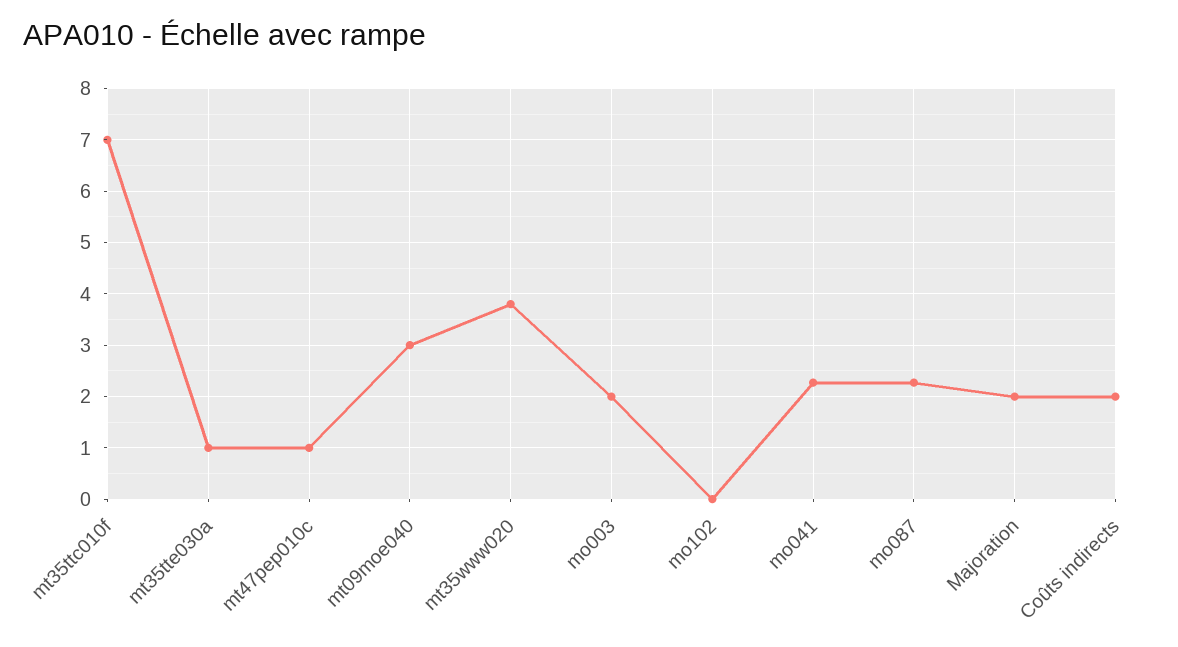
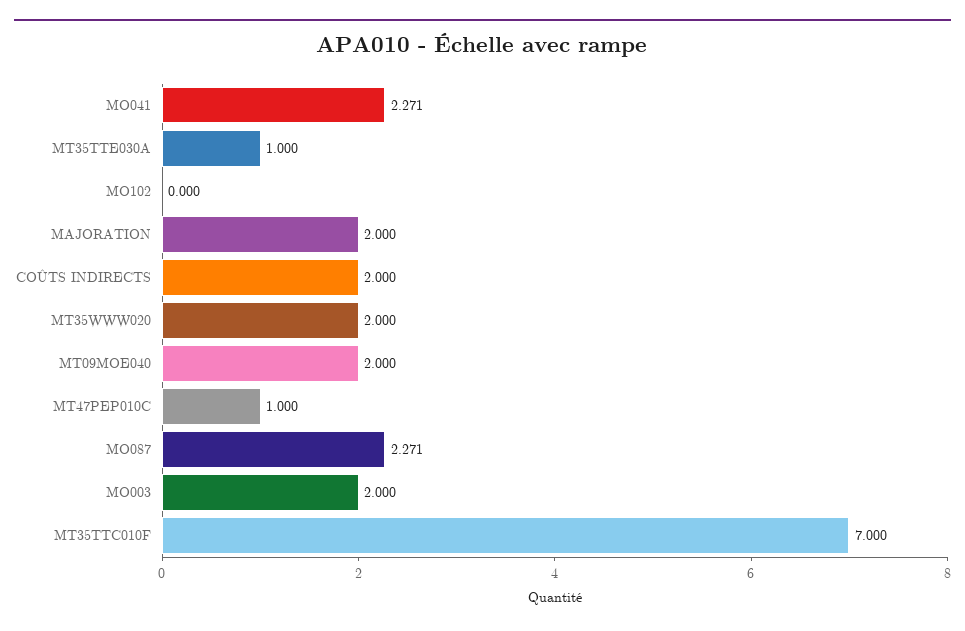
  {
    "mt35ttc010f": 7,
    "mt35tte030a": 1,
    "mt47pep010c": 1,
-   "mt09moe040": 3,
+   "mt09moe040": 2,
-   "mt35www020": 3.8,
+   "mt35www020": 2,
    "mo003": 2,
    "mo102": 0,
    "mo041": 2.271,
    "mo087": 2.271,
    "Majoration": 2,
    "Coûts indirects": 2
  }

